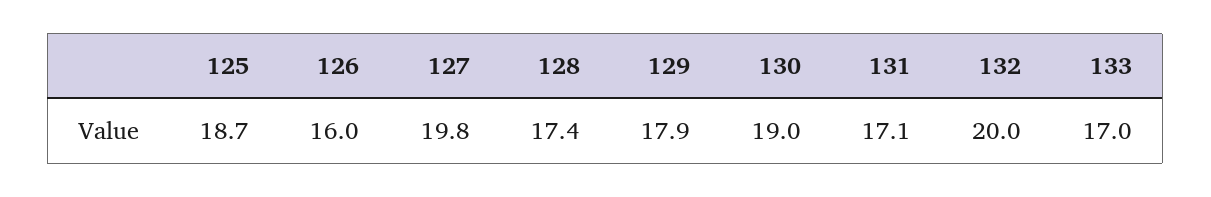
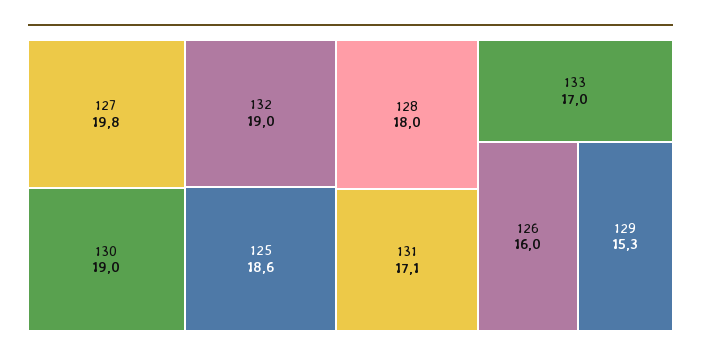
  {
-   "125": 18.7,
+   "125": 18.6,
    "126": 16,
    "127": 19.8,
-   "128": 17.4,
+   "128": 18,
-   "129": 17.9,
+   "129": 15.3,
    "130": 19,
    "131": 17.1,
-   "132": 20,
+   "132": 19,
    "133": 17
  }

